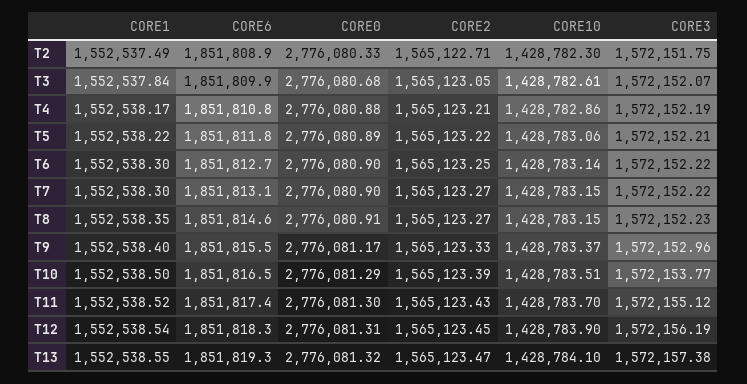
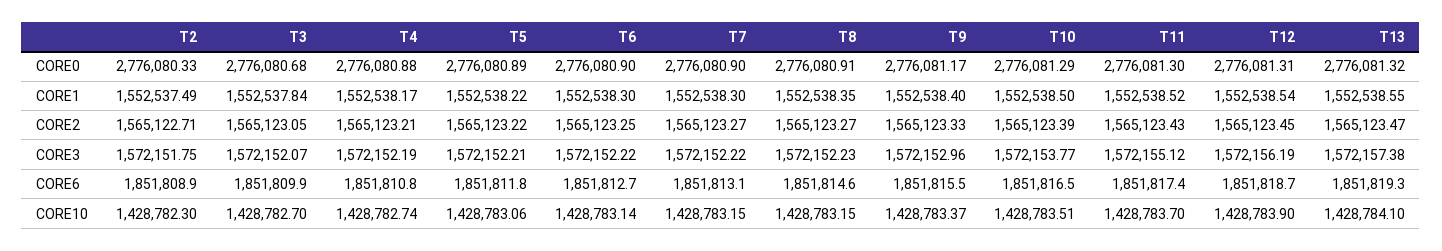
  {
    "CORE1": {
      "T2": 1552537.49,
      "T3": 1552537.84,
      "T4": 1552538.17,
      "T5": 1552538.22,
      "T6": 1552538.3,
      "T7": 1552538.3,
      "T8": 1552538.35,
      "T9": 1552538.4,
      "T10": 1552538.5,
      "T11": 1552538.52,
      "T12": 1552538.54,
      "T13": 1552538.55
    },
    "CORE6": {
      "T2": 1851808.9,
      "T3": 1851809.9,
      "T4": 1851810.8,
      "T5": 1851811.8,
      "T6": 1851812.7,
      "T7": 1851813.1,
      "T8": 1851814.6,
      "T9": 1851815.5,
      "T10": 1851816.5,
      "T11": 1851817.4,
-     "T12": 1851818.3,
+     "T12": 1851818.7,
      "T13": 1851819.3
    },
    "CORE0": {
      "T2": 2776080.33,
      "T3": 2776080.68,
      "T4": 2776080.88,
      "T5": 2776080.89,
      "T6": 2776080.9,
      "T7": 2776080.9,
      "T8": 2776080.91,
      "T9": 2776081.17,
      "T10": 2776081.29,
      "T11": 2776081.3,
      "T12": 2776081.31,
      "T13": 2776081.32
    },
    "CORE2": {
      "T2": 1565122.71,
      "T3": 1565123.05,
      "T4": 1565123.21,
      "T5": 1565123.22,
      "T6": 1565123.25,
      "T7": 1565123.27,
      "T8": 1565123.27,
      "T9": 1565123.33,
      "T10": 1565123.39,
      "T11": 1565123.43,
      "T12": 1565123.45,
      "T13": 1565123.47
    },
    "CORE10": {
      "T2": 1428782.3,
-     "T3": 1428782.61,
+     "T3": 1428782.7,
-     "T4": 1428782.86,
+     "T4": 1428782.74,
      "T5": 1428783.06,
      "T6": 1428783.14,
      "T7": 1428783.15,
      "T8": 1428783.15,
      "T9": 1428783.37,
      "T10": 1428783.51,
      "T11": 1428783.7,
      "T12": 1428783.9,
      "T13": 1428784.1
    },
    "CORE3": {
      "T2": 1572151.75,
      "T3": 1572152.07,
      "T4": 1572152.19,
      "T5": 1572152.21,
      "T6": 1572152.22,
      "T7": 1572152.22,
      "T8": 1572152.23,
      "T9": 1572152.96,
      "T10": 1572153.77,
      "T11": 1572155.12,
      "T12": 1572156.19,
      "T13": 1572157.38
    }
  }

